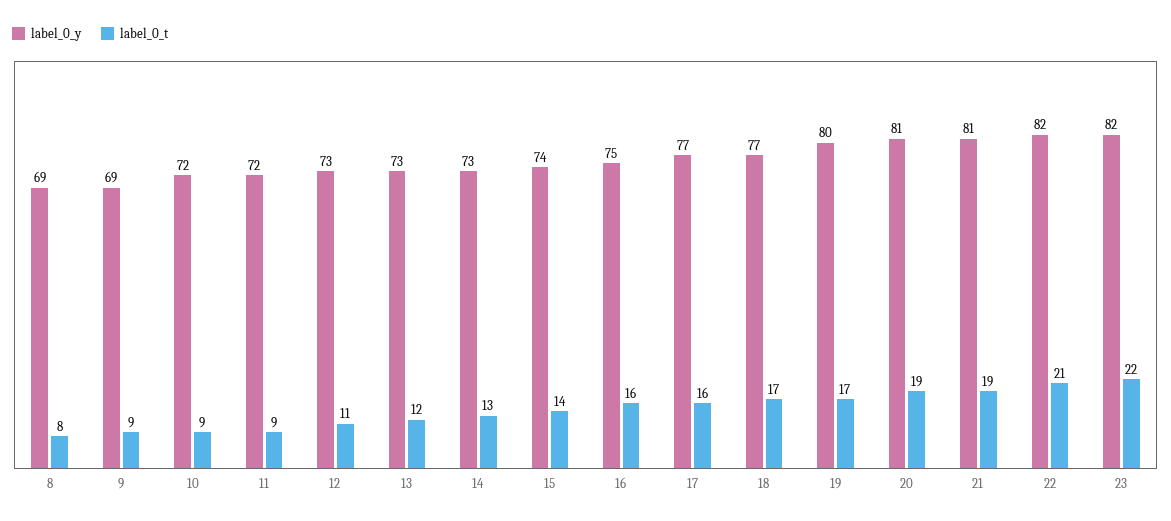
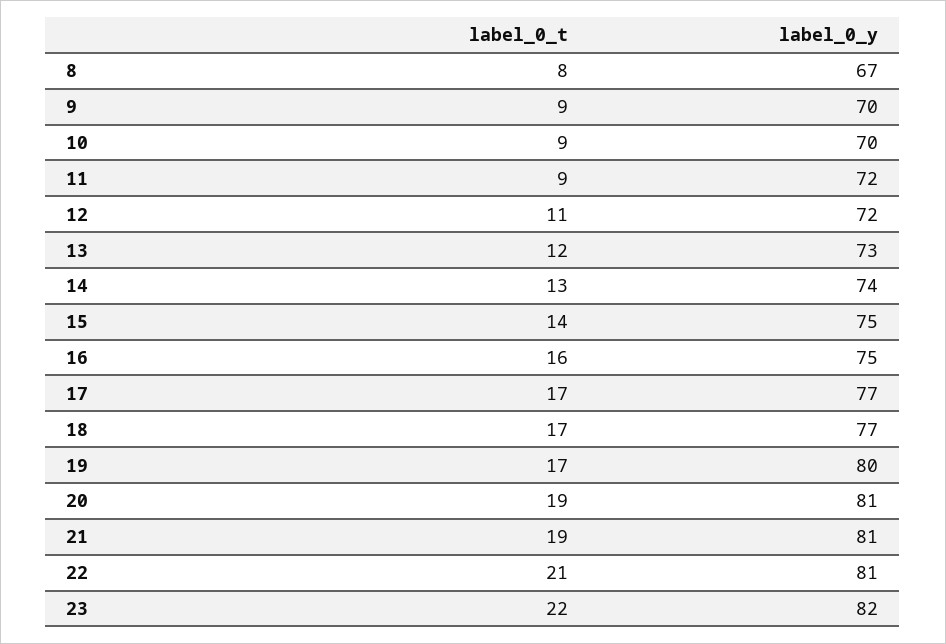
  {
    "label_0_y": {
-     "8": 69,
+     "8": 67,
-     "9": 69,
+     "9": 70,
-     "10": 72,
+     "10": 70,
      "11": 72,
-     "12": 73,
+     "12": 72,
      "13": 73,
-     "14": 73,
+     "14": 74,
-     "15": 74,
+     "15": 75,
      "16": 75,
      "17": 77,
      "18": 77,
      "19": 80,
      "20": 81,
      "21": 81,
-     "22": 82,
+     "22": 81,
      "23": 82
    },
    "label_0_t": {
      "8": 8,
      "9": 9,
      "10": 9,
      "11": 9,
      "12": 11,
      "13": 12,
      "14": 13,
      "15": 14,
      "16": 16,
-     "17": 16,
+     "17": 17,
      "18": 17,
      "19": 17,
      "20": 19,
      "21": 19,
      "22": 21,
      "23": 22
    }
  }

